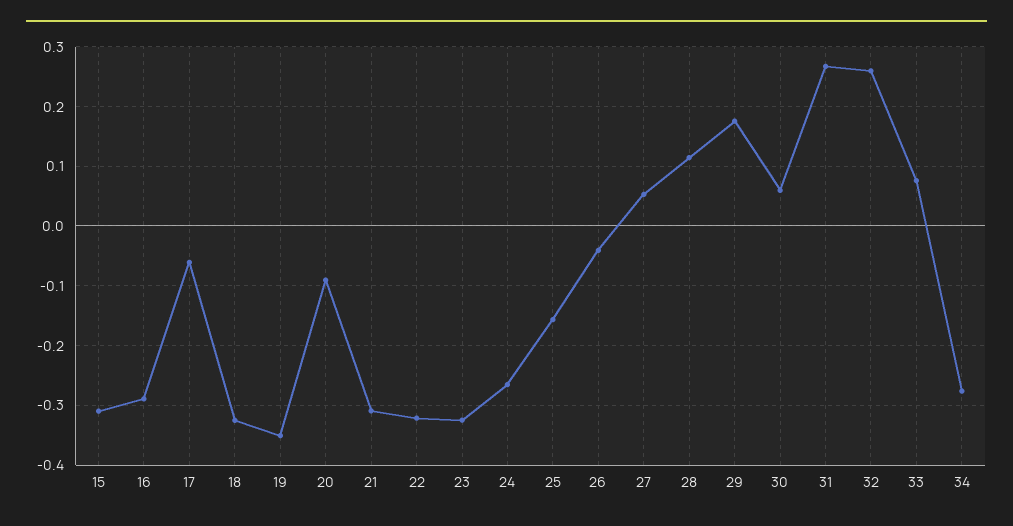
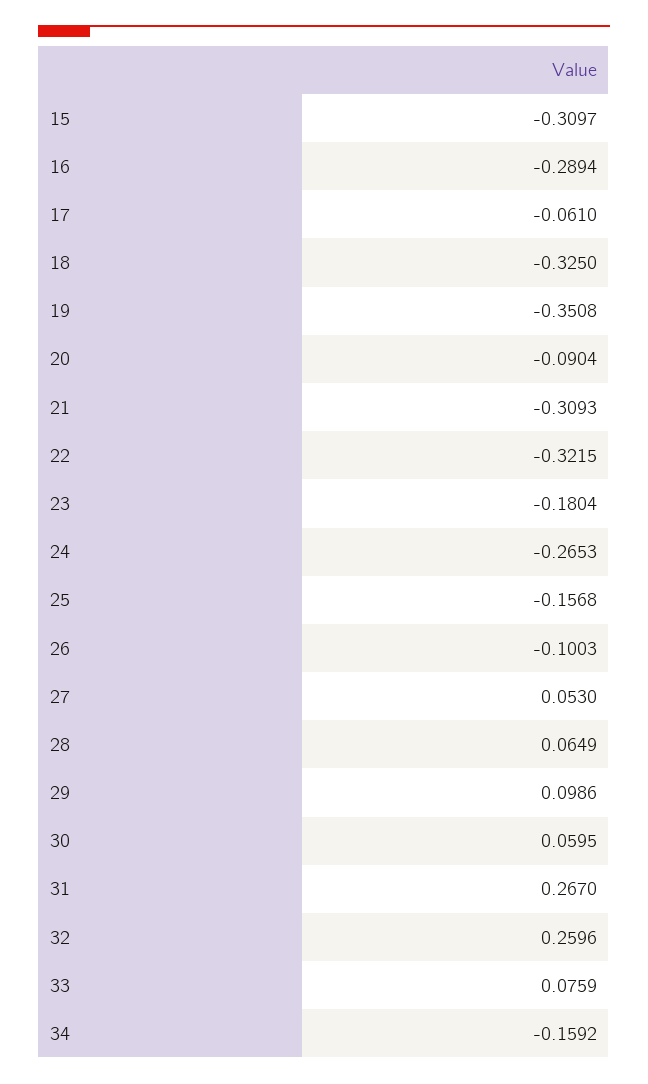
  {
    "15": -0.3097,
    "16": -0.2894,
    "17": -0.061,
    "18": -0.325,
    "19": -0.3508,
    "20": -0.0904,
    "21": -0.3093,
    "22": -0.3215,
-   "23": -0.32,
+   "23": -0.1804,
    "24": -0.2653,
    "25": -0.1568,
-   "26": -0.04,
+   "26": -0.1003,
    "27": 0.053,
-   "28": 0.12,
+   "28": 0.0649,
-   "29": 0.18,
+   "29": 0.0986,
    "30": 0.0595,
    "31": 0.267,
    "32": 0.2596,
    "33": 0.0759,
-   "34": -0.28
+   "34": -0.1592
  }

